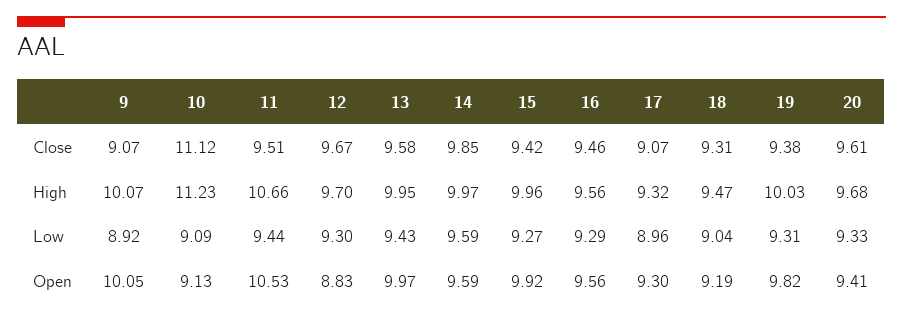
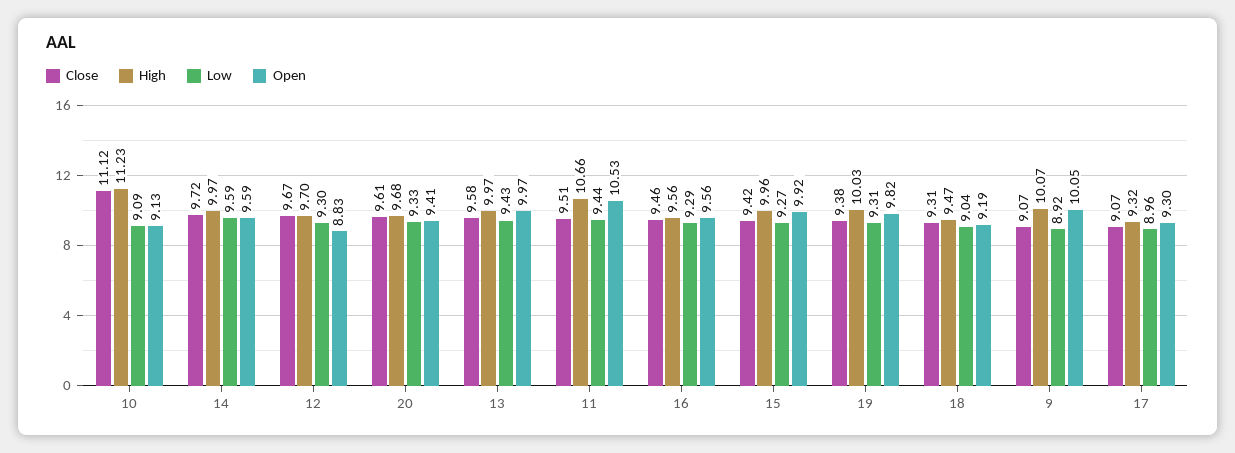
  {
    "Close": {
      "9": 9.07,
      "10": 11.12,
      "11": 9.51,
      "12": 9.67,
      "13": 9.58,
-     "14": 9.85,
+     "14": 9.72,
      "15": 9.42,
      "16": 9.46,
      "17": 9.07,
      "18": 9.31,
      "19": 9.38,
      "20": 9.61
    },
    "High": {
      "9": 10.07,
      "10": 11.23,
      "11": 10.66,
      "12": 9.7,
-     "13": 9.95,
+     "13": 9.97,
      "14": 9.97,
      "15": 9.96,
      "16": 9.56,
      "17": 9.32,
      "18": 9.47,
      "19": 10.03,
      "20": 9.68
    },
    "Low": {
      "9": 8.92,
      "10": 9.09,
      "11": 9.44,
      "12": 9.3,
      "13": 9.43,
      "14": 9.59,
      "15": 9.27,
      "16": 9.29,
      "17": 8.96,
      "18": 9.04,
      "19": 9.31,
      "20": 9.33
    },
    "Open": {
      "9": 10.05,
      "10": 9.13,
      "11": 10.53,
      "12": 8.83,
      "13": 9.97,
      "14": 9.59,
      "15": 9.92,
      "16": 9.56,
      "17": 9.3,
      "18": 9.19,
      "19": 9.82,
      "20": 9.41
    }
  }

